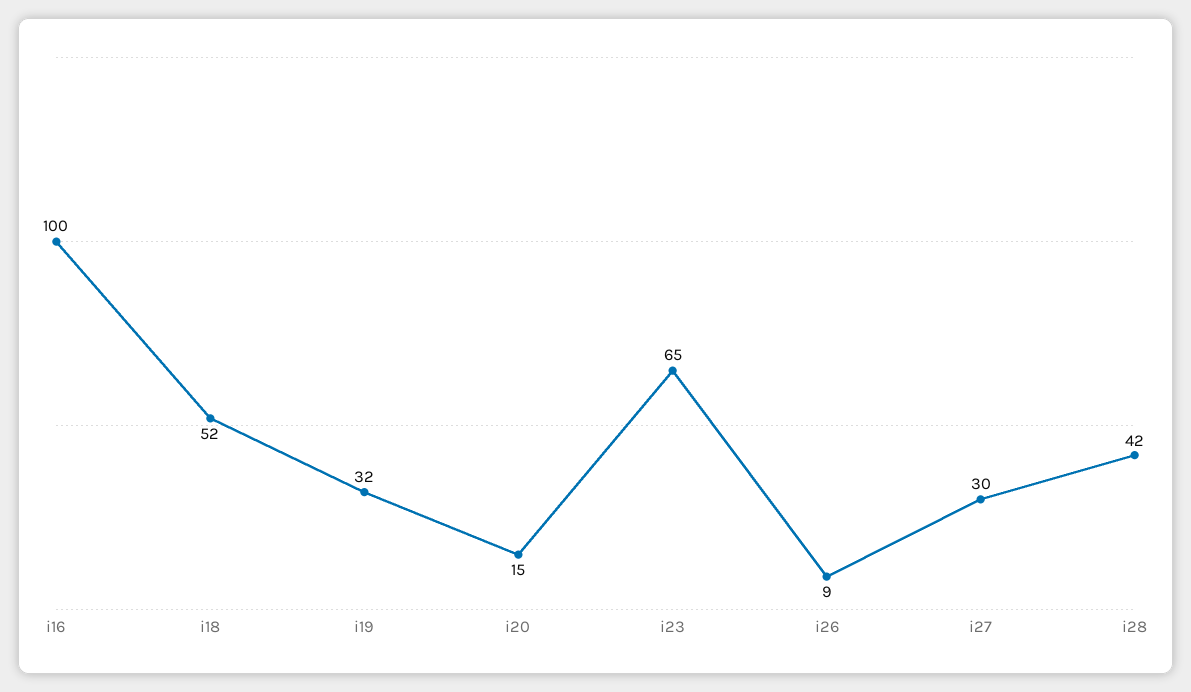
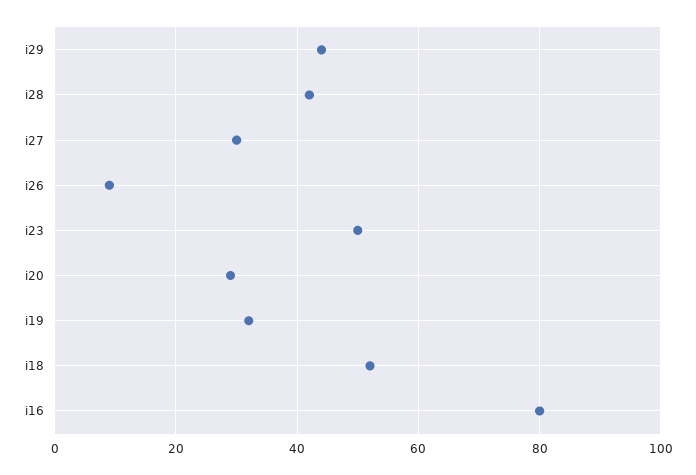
  {
-   "i16": 100,
+   "i16": 80,
    "i18": 52,
    "i19": 32,
-   "i20": 15,
+   "i20": 30,
-   "i23": 65,
+   "i23": 50,
    "i26": 9,
    "i27": 30,
-   "i28": 42
+   "i28": 42,
+   "i29": 45
  }

